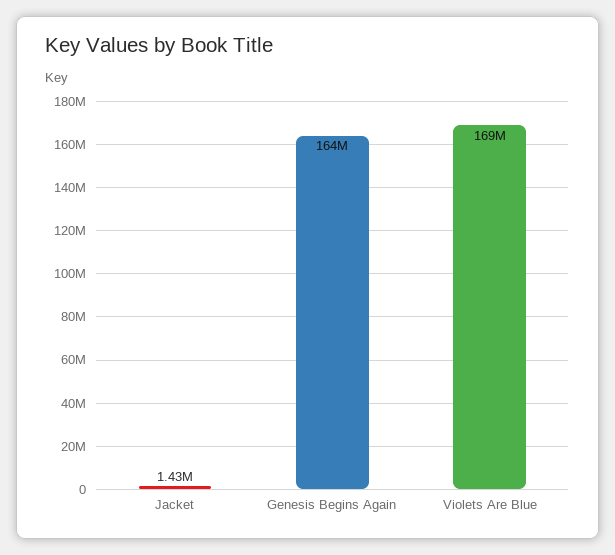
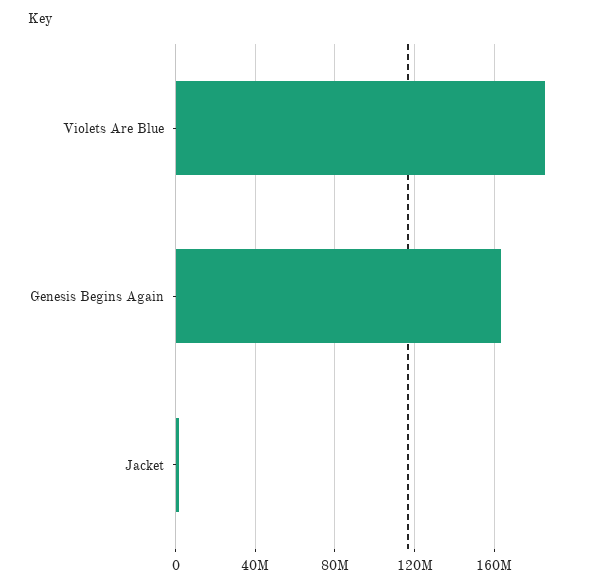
  {
    "Jacket": 1430000,
    "Genesis Begins Again": 164000000,
-   "Violets Are Blue": 169000000
+   "Violets Are Blue": 185000000
  }

